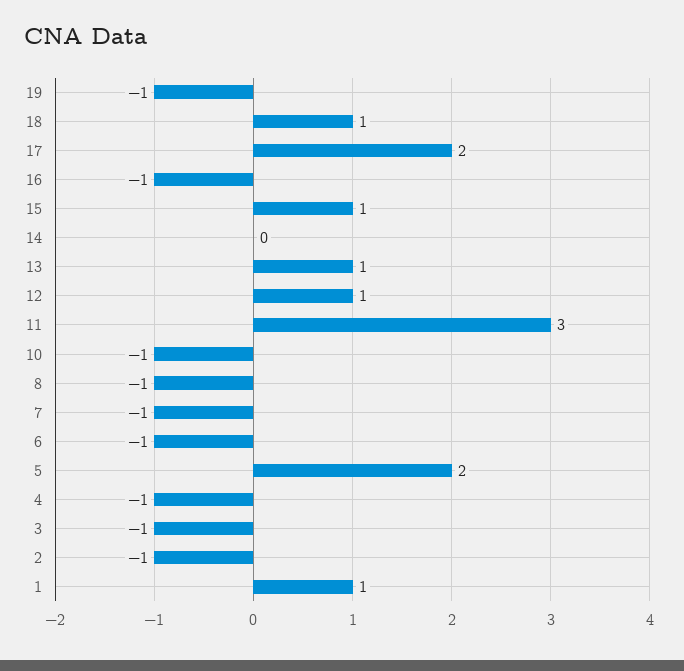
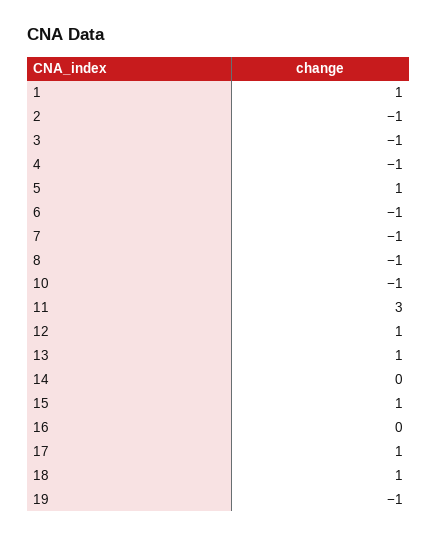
  {
    "19": -1,
    "18": 1,
-   "17": 2,
+   "17": 1,
-   "16": -1,
+   "16": 0,
    "15": 1,
    "14": 0,
    "13": 1,
    "12": 1,
    "11": 3,
    "10": -1,
    "8": -1,
    "7": -1,
    "6": -1,
-   "5": 2,
+   "5": 1,
    "4": -1,
    "3": -1,
    "2": -1,
    "1": 1
  }

